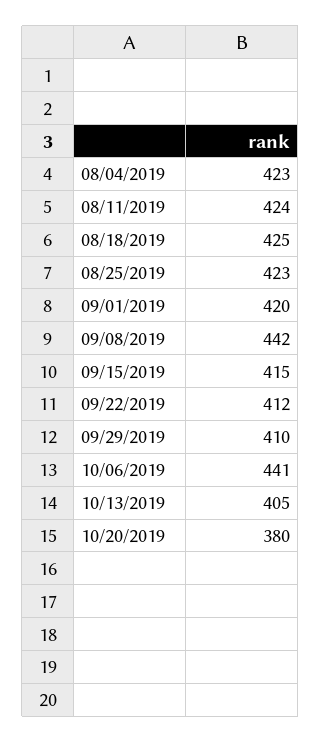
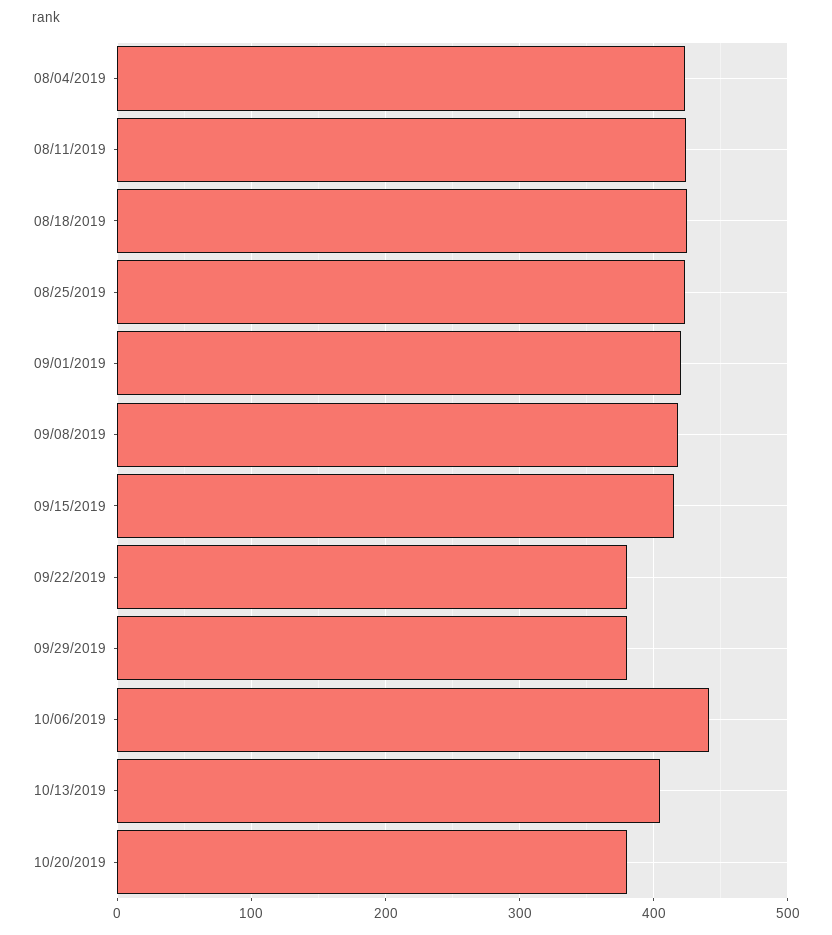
  {
    "08/04/2019": 423,
    "08/11/2019": 424,
    "08/18/2019": 425,
    "08/25/2019": 423,
    "09/01/2019": 420,
-   "09/08/2019": 442,
+   "09/08/2019": 420,
    "09/15/2019": 415,
-   "09/22/2019": 412,
+   "09/22/2019": 380,
-   "09/29/2019": 410,
+   "09/29/2019": 380,
    "10/06/2019": 441,
    "10/13/2019": 405,
    "10/20/2019": 380
  }

